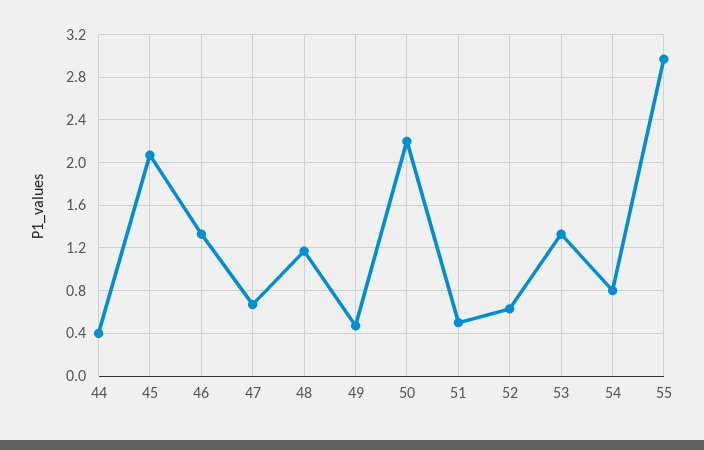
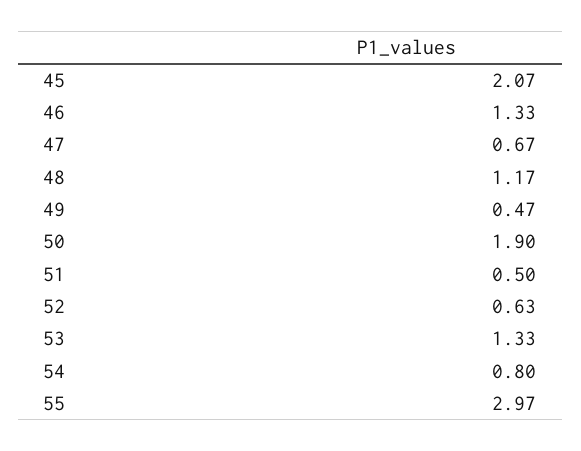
  {
-   "44": 0.4,
    "45": 2.07,
    "46": 1.33,
    "47": 0.67,
    "48": 1.17,
    "49": 0.47,
-   "50": 2.2,
+   "50": 1.9,
    "51": 0.5,
    "52": 0.63,
    "53": 1.33,
    "54": 0.8,
    "55": 2.97
  }

